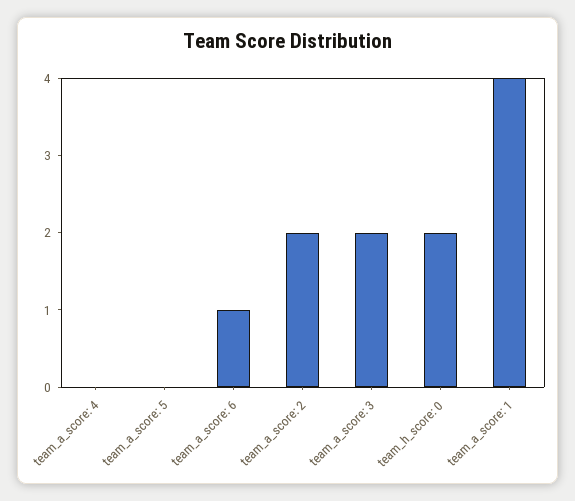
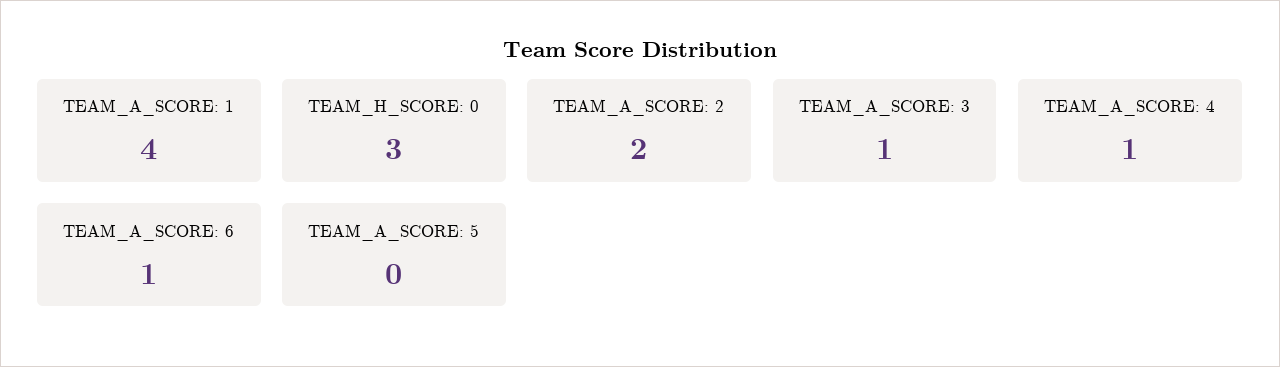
  {
-   "team_a_score: 4": 0,
+   "team_a_score: 4": 1,
    "team_a_score: 5": 0,
    "team_a_score: 6": 1,
    "team_a_score: 2": 2,
-   "team_a_score: 3": 2,
+   "team_a_score: 3": 1,
-   "team_h_score: 0": 2,
+   "team_h_score: 0": 3,
    "team_a_score: 1": 4
  }

